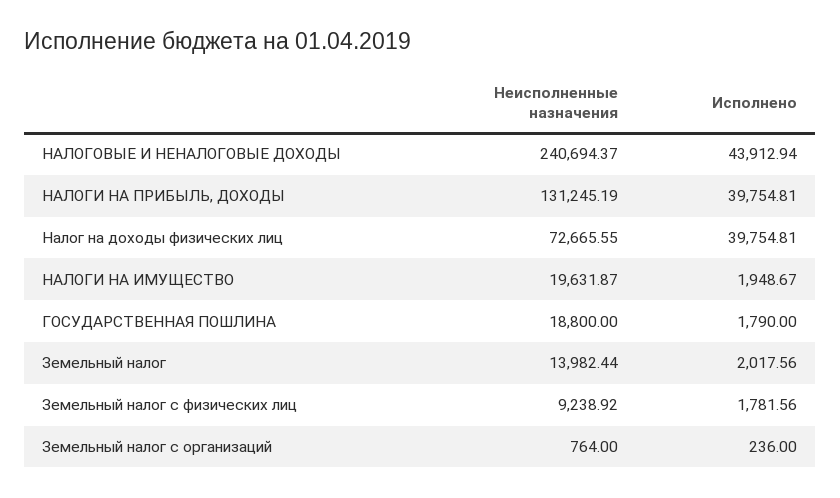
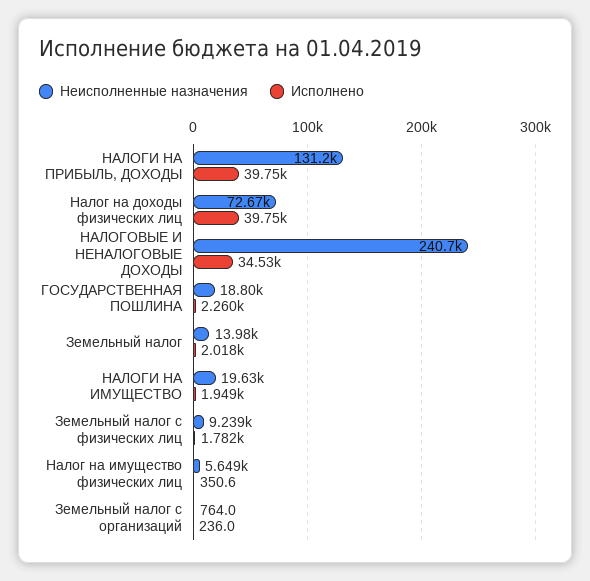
  {
    "Неисполненные назначения": {
      "НАЛОГОВЫЕ И НЕНАЛОГОВЫЕ ДОХОДЫ": 240694.37,
      "НАЛОГИ НА ПРИБЫЛЬ, ДОХОДЫ": 131245.19,
      "Налог на доходы физических лиц": 72665.55,
      "НАЛОГИ НА ИМУЩЕСТВО": 19631.87,
      "ГОСУДАРСТВЕННАЯ ПОШЛИНА": 18800,
      "Земельный налог": 13982.44,
      "Земельный налог с физических лиц": 9238.92,
-     "Земельный налог с организаций": 764
+     "Земельный налог с организаций": 764,
+     "Налог на имущество физических лиц": 5649
    },
    "Исполнено": {
-     "НАЛОГОВЫЕ И НЕНАЛОГОВЫЕ ДОХОДЫ": 43912.94,
+     "НАЛОГОВЫЕ И НЕНАЛОГОВЫЕ ДОХОДЫ": 34530,
      "НАЛОГИ НА ПРИБЫЛЬ, ДОХОДЫ": 39754.81,
      "Налог на доходы физических лиц": 39754.81,
      "НАЛОГИ НА ИМУЩЕСТВО": 1948.67,
-     "ГОСУДАРСТВЕННАЯ ПОШЛИНА": 1790,
+     "ГОСУДАРСТВЕННАЯ ПОШЛИНА": 2260,
      "Земельный налог": 2017.56,
      "Земельный налог с физических лиц": 1781.56,
-     "Земельный налог с организаций": 236
+     "Земельный налог с организаций": 236,
+     "Налог на имущество физических лиц": 350.6
    }
  }

